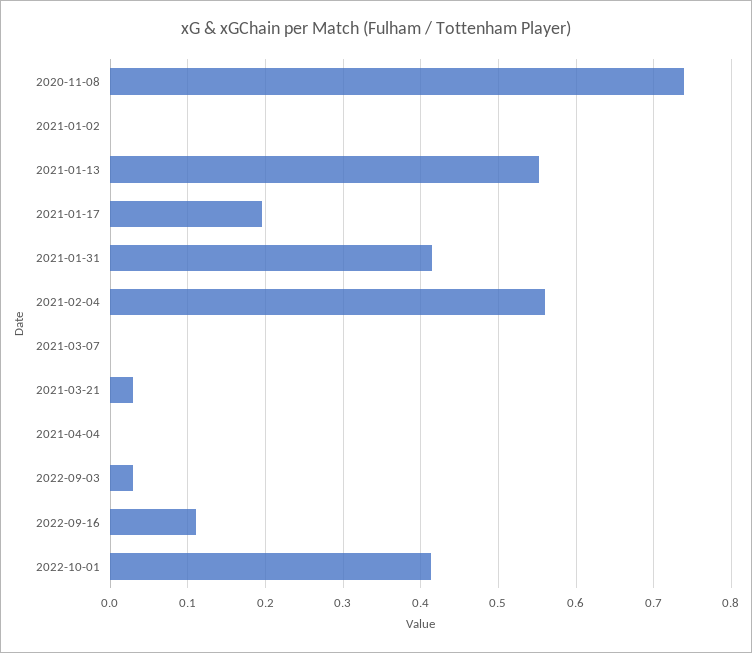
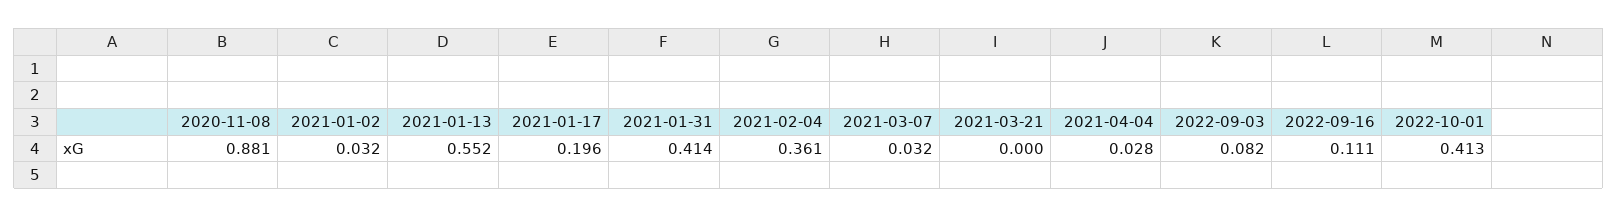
  {
-   "2020-11-08": 0.74,
+   "2020-11-08": 0.881,
-   "2021-01-02": 0,
+   "2021-01-02": 0.032,
    "2021-01-13": 0.552,
    "2021-01-17": 0.196,
    "2021-01-31": 0.414,
-   "2021-02-04": 0.56,
+   "2021-02-04": 0.361,
-   "2021-03-07": 0,
+   "2021-03-07": 0.032,
-   "2021-03-21": 0.03,
+   "2021-03-21": 0,
-   "2021-04-04": 0,
+   "2021-04-04": 0.028,
-   "2022-09-03": 0.03,
+   "2022-09-03": 0.082,
    "2022-09-16": 0.111,
    "2022-10-01": 0.413
  }

